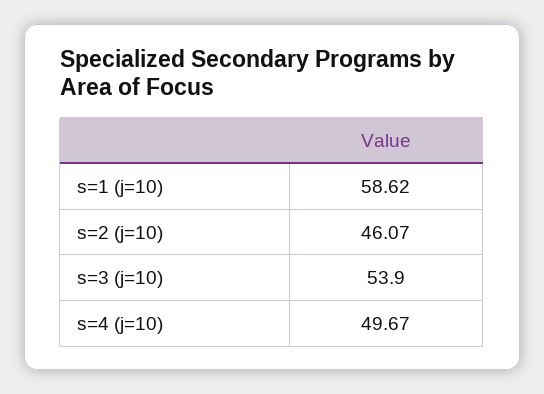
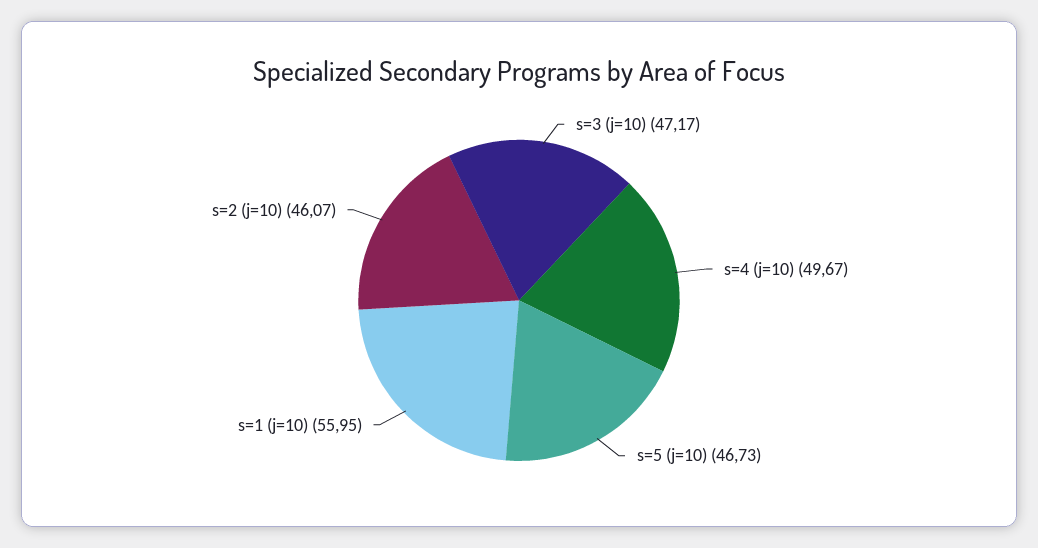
  {
-   "s=1 (j=10)": 58.62,
+   "s=1 (j=10)": 55.95,
    "s=2 (j=10)": 46.07,
-   "s=3 (j=10)": 53.9,
+   "s=3 (j=10)": 47.17,
-   "s=4 (j=10)": 49.67
+   "s=4 (j=10)": 49.67,
+   "s=5 (j=10)": 46.73
  }

